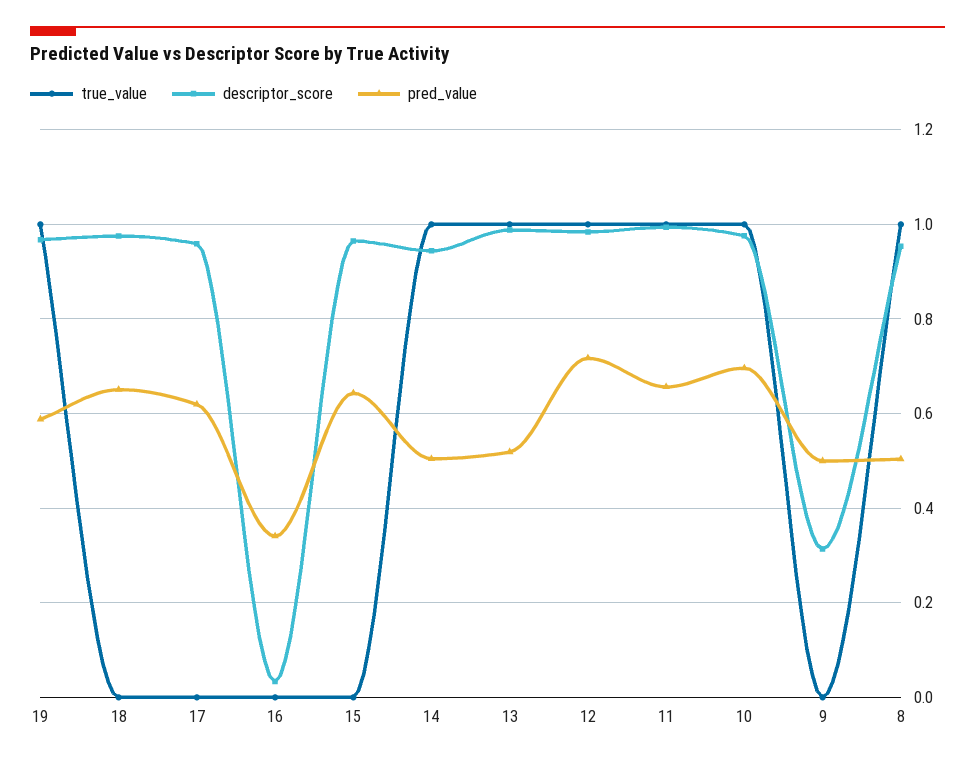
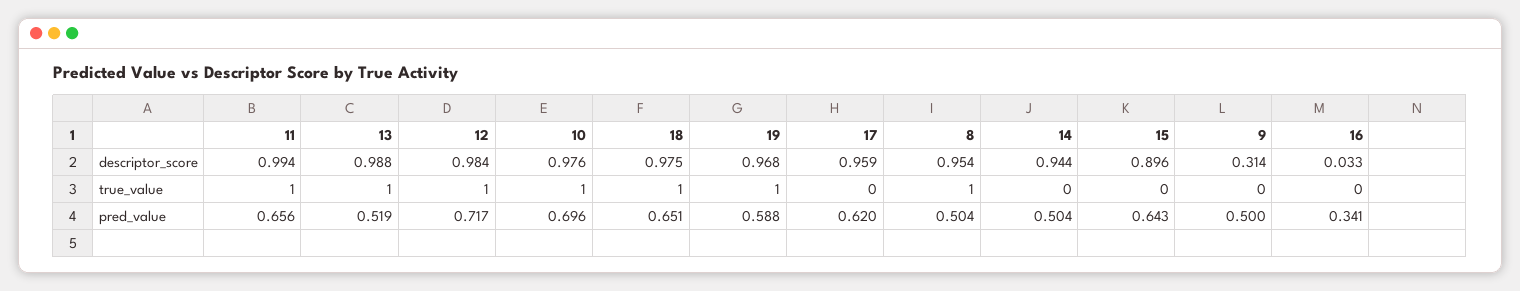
  {
    "true_value": {
      "19": 1,
-     "18": 0,
+     "18": 1,
      "17": 0,
      "16": 0,
      "15": 0,
-     "14": 1,
+     "14": 0,
      "13": 1,
      "12": 1,
      "11": 1,
      "10": 1,
      "9": 0,
      "8": 1
    },
    "descriptor_score": {
      "19": 0.968,
      "18": 0.975,
      "17": 0.959,
      "16": 0.033,
-     "15": 0.96,
+     "15": 0.896,
      "14": 0.944,
      "13": 0.988,
      "12": 0.984,
      "11": 0.994,
      "10": 0.976,
      "9": 0.314,
      "8": 0.954
    },
    "pred_value": {
      "19": 0.588,
      "18": 0.651,
      "17": 0.62,
      "16": 0.341,
      "15": 0.643,
      "14": 0.504,
      "13": 0.519,
      "12": 0.717,
      "11": 0.656,
      "10": 0.696,
      "9": 0.5,
      "8": 0.504
    }
  }

